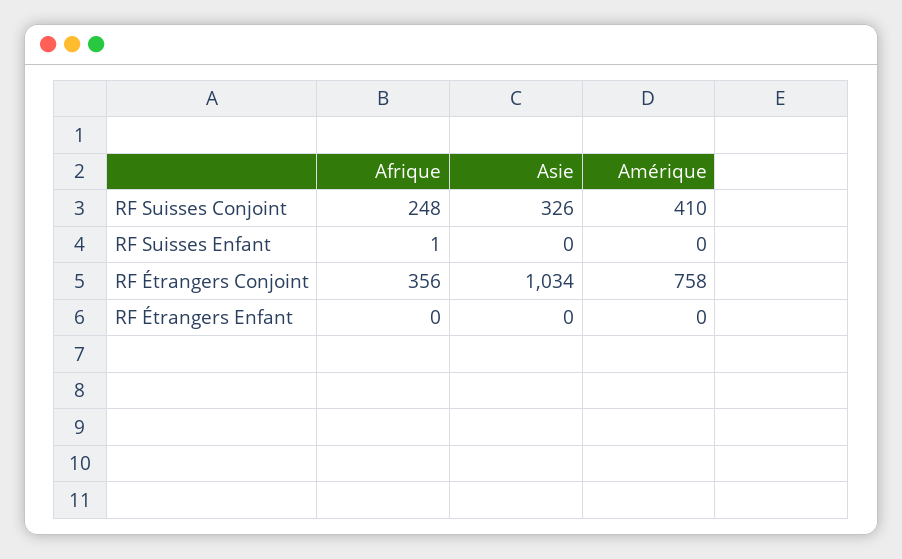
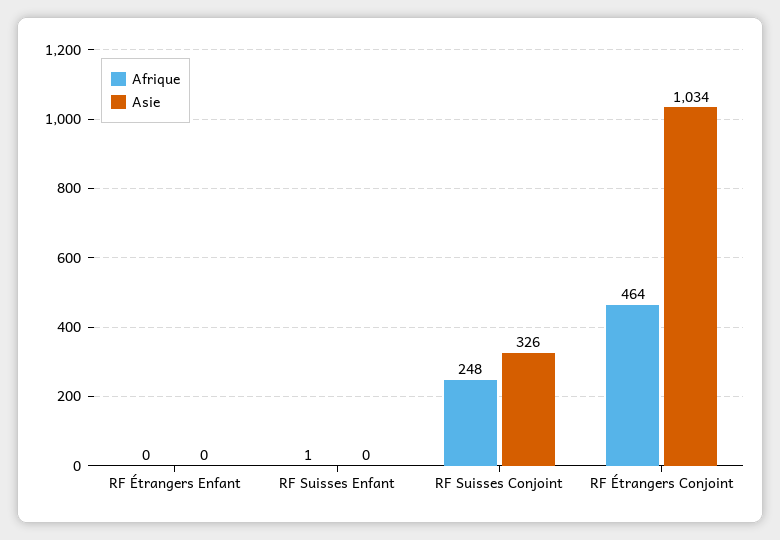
  {
    "Afrique": {
      "RF Suisses Conjoint": 248,
      "RF Suisses Enfant": 1,
-     "RF Étrangers Conjoint": 356,
+     "RF Étrangers Conjoint": 464,
      "RF Étrangers Enfant": 0
    },
    "Asie": {
      "RF Suisses Conjoint": 326,
      "RF Suisses Enfant": 0,
      "RF Étrangers Conjoint": 1034,
      "RF Étrangers Enfant": 0
-   },
+   }
-   "Amérique": {
-     "RF Suisses Conjoint": 410,
-     "RF Suisses Enfant": 0,
-     "RF Étrangers Conjoint": 758,
-     "RF Étrangers Enfant": 0
-   }
  }

